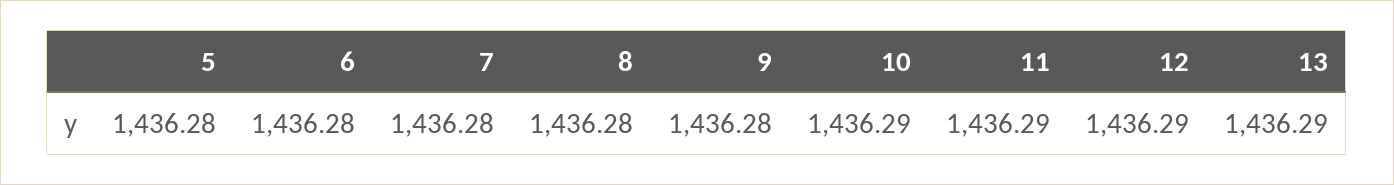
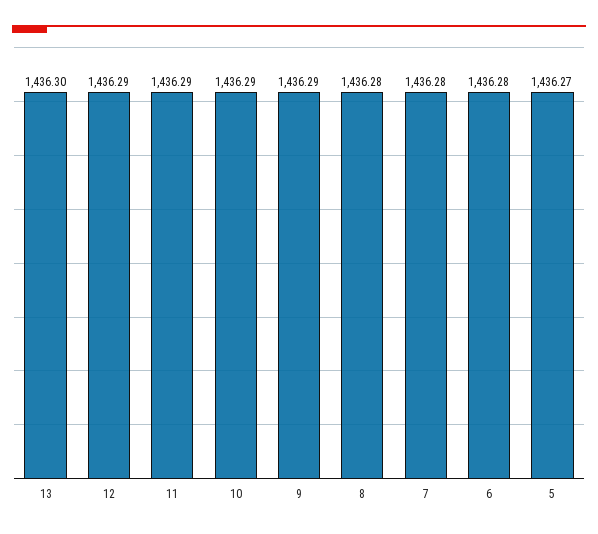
  {
-   "5": 1436.28,
+   "5": 1436.27,
    "6": 1436.28,
    "7": 1436.28,
    "8": 1436.28,
-   "9": 1436.28,
+   "9": 1436.29,
    "10": 1436.29,
    "11": 1436.29,
    "12": 1436.29,
-   "13": 1436.29
+   "13": 1436.3
  }

